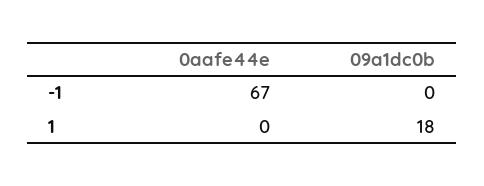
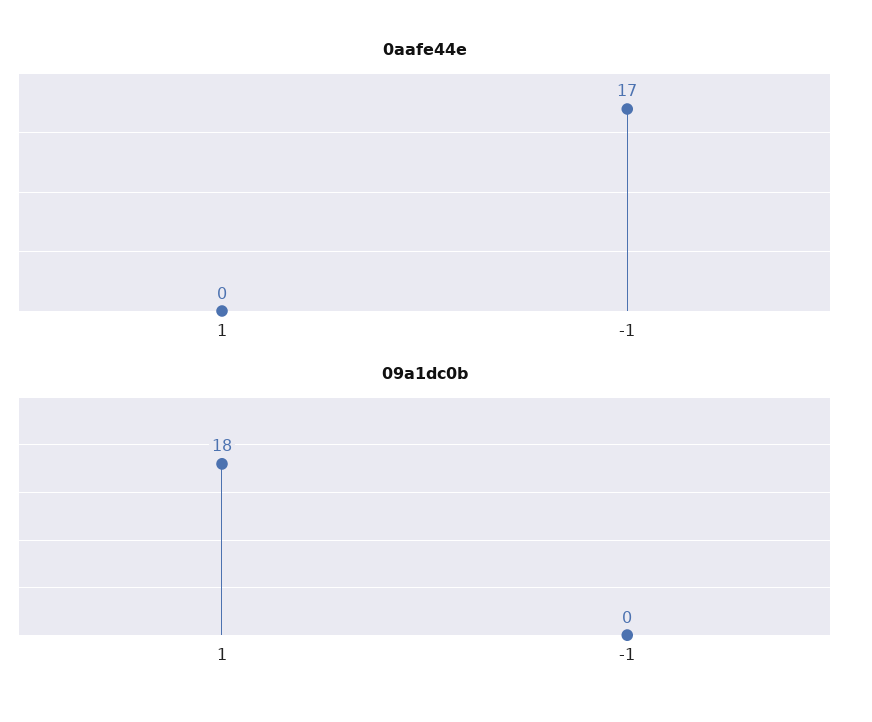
  {
    "0aafe44e": {
-     "-1": 67,
+     "-1": 17,
      "1": 0
    },
    "09a1dc0b": {
      "-1": 0,
      "1": 18
    }
  }

